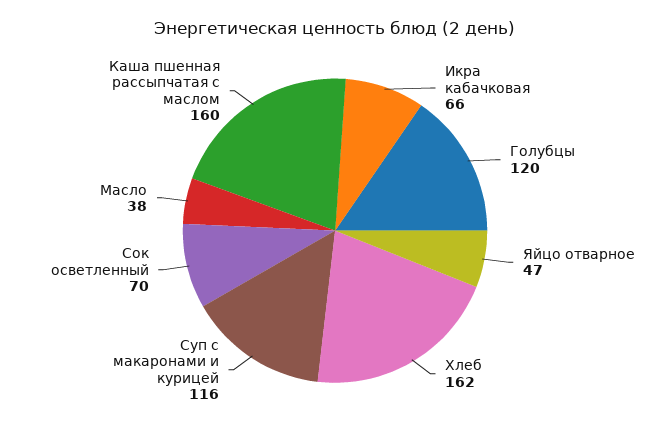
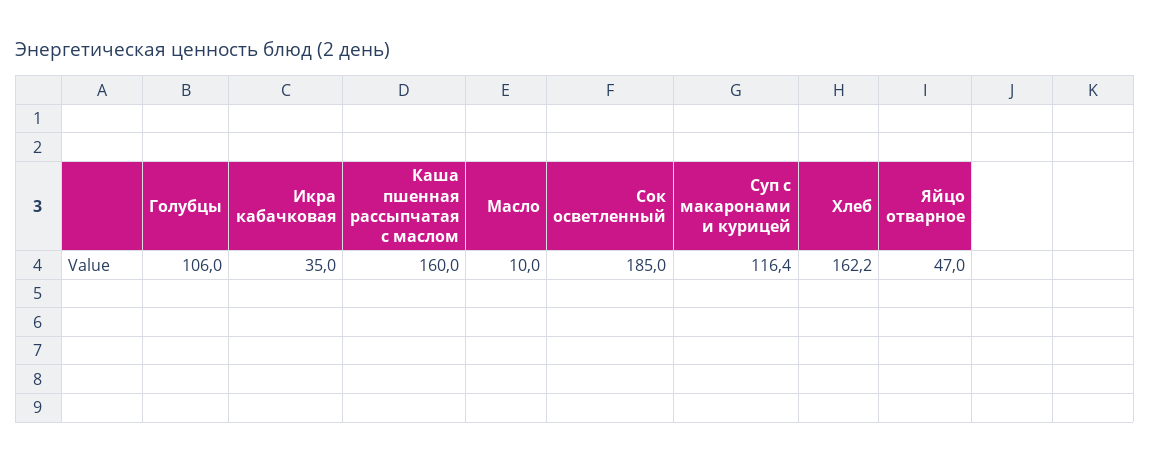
  {
-   "Икра кабачковая": 66,
+   "Икра кабачковая": 35,
-   "Голубцы": 120,
+   "Голубцы": 106,
    "Яйцо отварное": 47,
    "Хлеб": 162.2,
    "Суп с макаронами и курицей": 116.4,
-   "Сок осветленный": 70,
+   "Сок осветленный": 185,
-   "Масло": 38,
+   "Масло": 10,
    "Каша пшенная рассыпчатая с маслом": 160
  }

